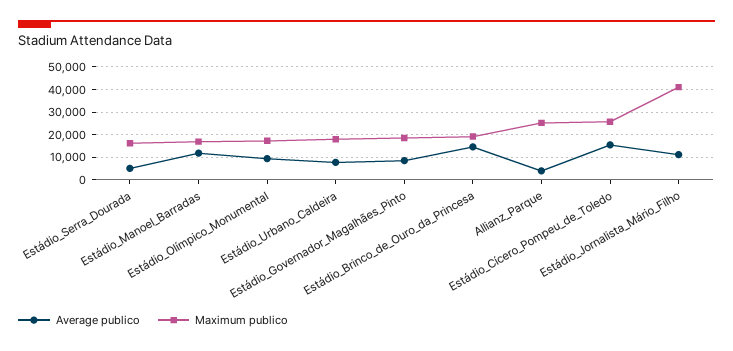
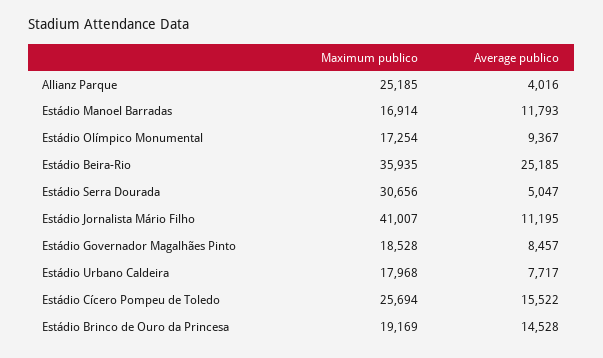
  {
    "Average publico": {
      "Estádio_Serra_Dourada": 5047,
      "Estádio_Manoel_Barradas": 11793,
      "Estádio_Olímpico_Monumental": 9367,
      "Estádio_Urbano_Caldeira": 7717,
      "Estádio_Governador_Magalhães_Pinto": 8457,
      "Estádio_Brinco_de_Ouro_da_Princesa": 14528,
      "Allianz_Parque": 4016,
      "Estádio_Cícero_Pompeu_de_Toledo": 15522,
-     "Estádio_Jornalista_Mário_Filho": 11195
+     "Estádio_Jornalista_Mário_Filho": 11195,
+     "Estádio Beira-Rio": 25185
    },
    "Maximum publico": {
-     "Estádio_Serra_Dourada": 15000,
+     "Estádio_Serra_Dourada": 30656,
      "Estádio_Manoel_Barradas": 16914,
      "Estádio_Olímpico_Monumental": 17254,
      "Estádio_Urbano_Caldeira": 17968,
      "Estádio_Governador_Magalhães_Pinto": 18528,
      "Estádio_Brinco_de_Ouro_da_Princesa": 19169,
      "Allianz_Parque": 25185,
      "Estádio_Cícero_Pompeu_de_Toledo": 25694,
-     "Estádio_Jornalista_Mário_Filho": 41007
+     "Estádio_Jornalista_Mário_Filho": 41007,
+     "Estádio Beira-Rio": 35935
    }
  }

